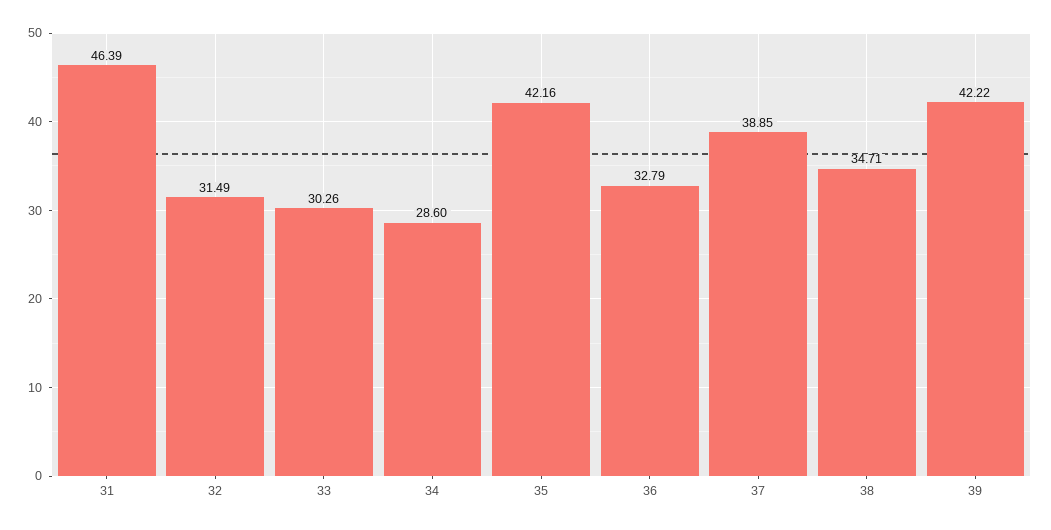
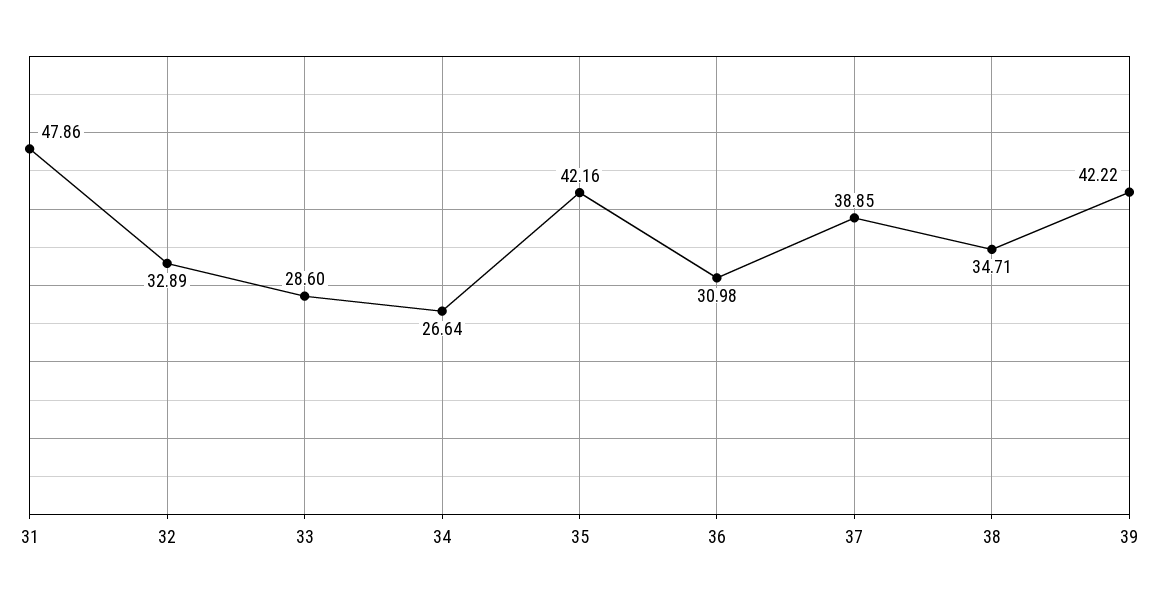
  {
-   "31": 46.39,
+   "31": 47.86,
-   "32": 31.49,
+   "32": 32.89,
-   "33": 30.26,
+   "33": 28.6,
-   "34": 28.6,
+   "34": 26.64,
    "35": 42.16,
-   "36": 32.79,
+   "36": 30.98,
    "37": 38.85,
    "38": 34.71,
    "39": 42.22
  }

